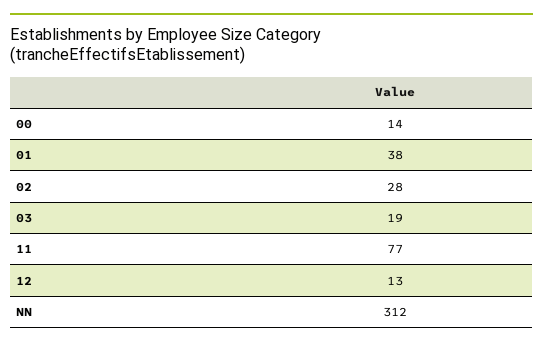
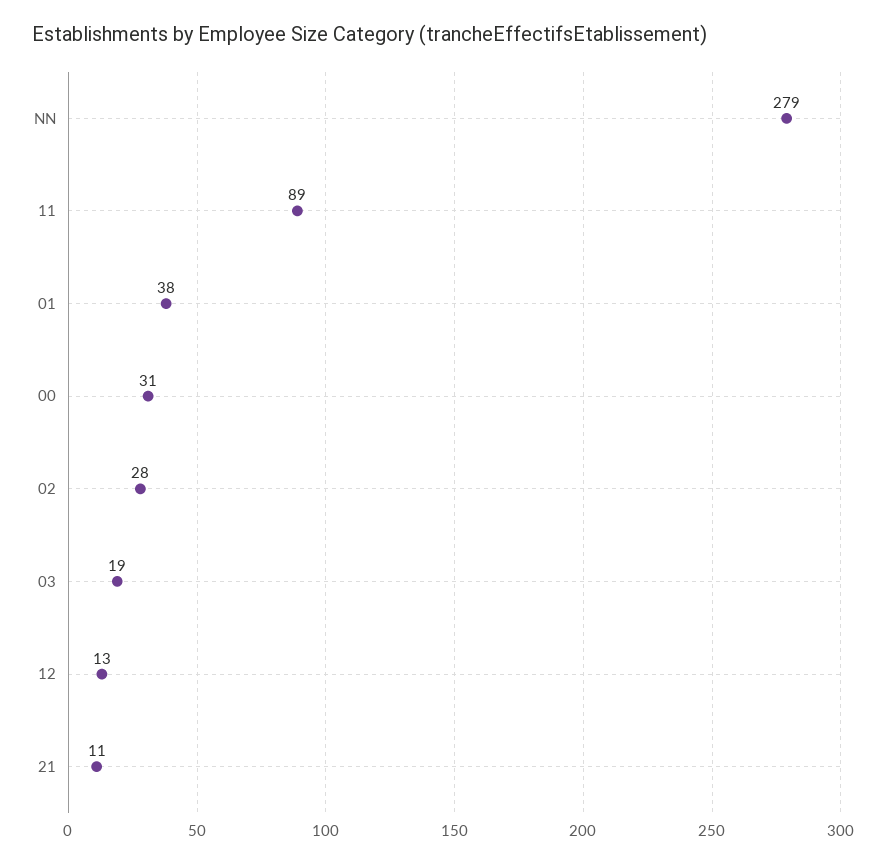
  {
-   "00": 14,
+   "00": 31,
    "01": 38,
    "02": 28,
    "03": 19,
-   "11": 77,
+   "11": 89,
    "12": 13,
-   "NN": 312
+   "NN": 279,
+   "21": 11
  }

